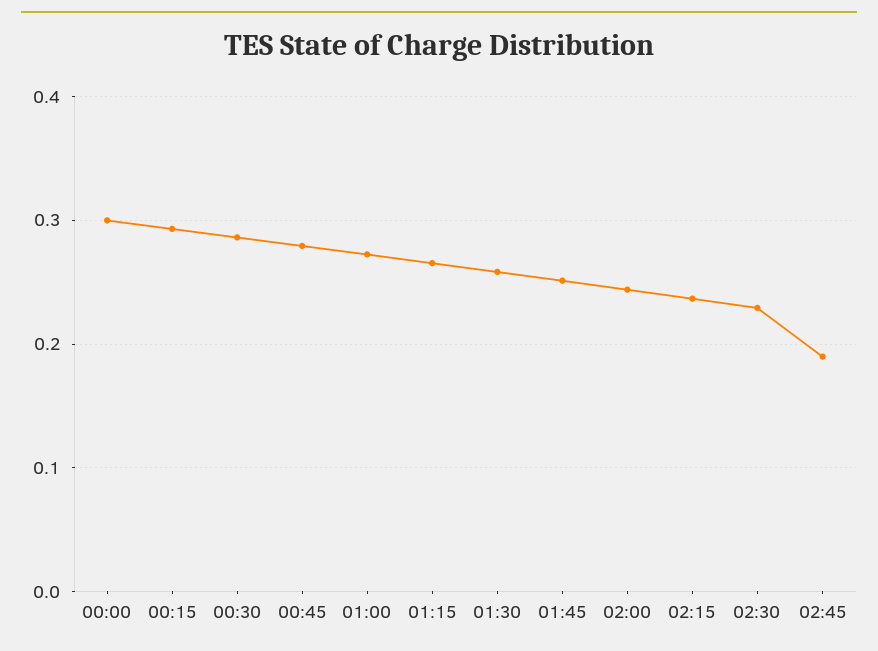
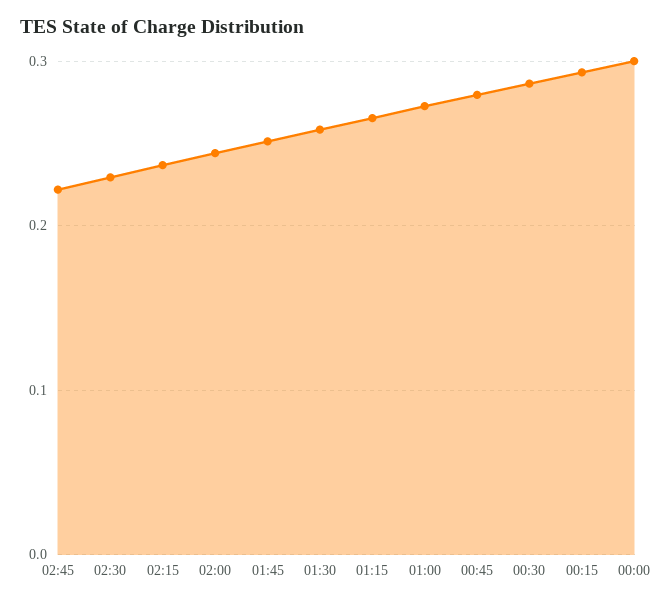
  {
    "00:00": 0.3,
    "00:15": 0.29,
    "00:30": 0.29,
    "00:45": 0.28,
    "01:00": 0.27,
    "01:15": 0.27,
    "01:30": 0.26,
    "01:45": 0.25,
    "02:00": 0.24,
    "02:15": 0.24,
    "02:30": 0.23,
-   "02:45": 0.19
+   "02:45": 0.22
  }

